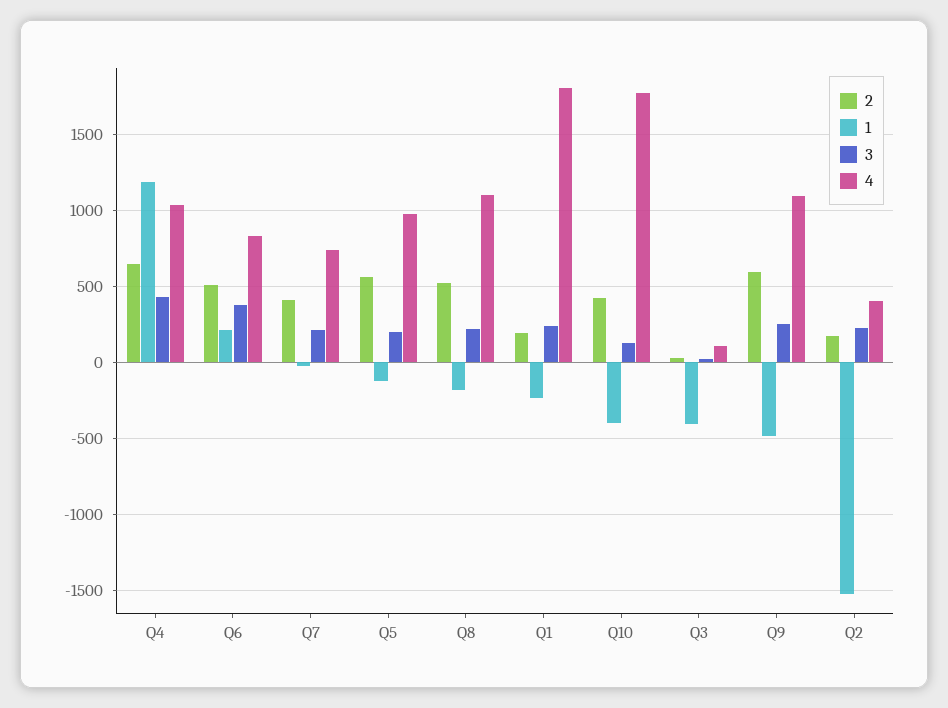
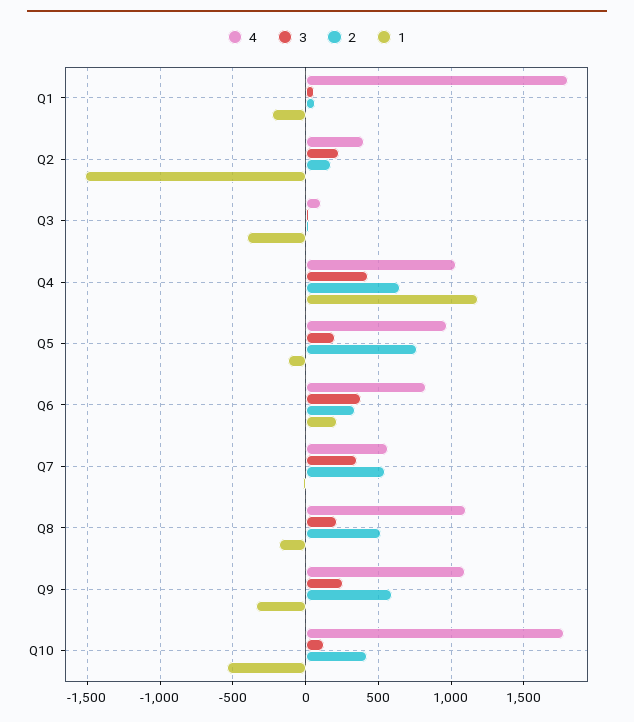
  {
    "2": {
      "Q4": 650,
-     "Q6": 500,
+     "Q6": 350,
-     "Q7": 400,
+     "Q7": 550,
-     "Q5": 550,
+     "Q5": 750,
      "Q8": 500,
-     "Q1": 200,
+     "Q1": 50,
      "Q10": 400,
      "Q3": 50,
      "Q9": 600,
      "Q2": 150
    },
    "1": {
      "Q4": 1200,
      "Q6": 200,
      "Q7": 0,
      "Q5": -100,
      "Q8": -200,
      "Q1": -250,
-     "Q10": -400,
+     "Q10": -550,
      "Q3": -400,
-     "Q9": -500,
+     "Q9": -350,
      "Q2": -1500
    },
    "3": {
      "Q4": 450,
      "Q6": 400,
-     "Q7": 200,
+     "Q7": 350,
      "Q5": 200,
      "Q8": 200,
-     "Q1": 250,
+     "Q1": 50,
      "Q10": 150,
      "Q3": 0,
      "Q9": 250,
      "Q2": 250
    },
    "4": {
      "Q4": 1050,
      "Q6": 850,
-     "Q7": 750,
+     "Q7": 550,
      "Q5": 950,
      "Q8": 1100,
      "Q1": 1800,
      "Q10": 1750,
      "Q3": 100,
      "Q9": 1100,
      "Q2": 400
    }
  }

